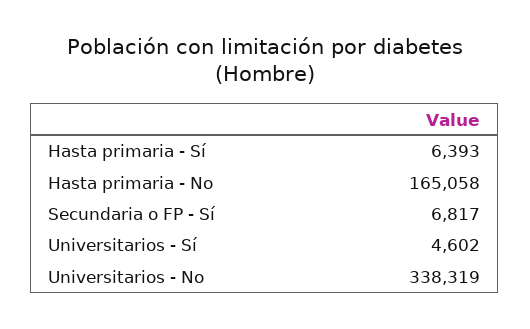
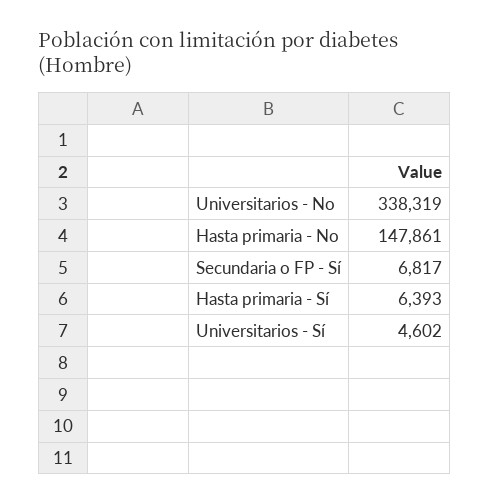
  {
    "Hasta primaria - Sí": 6393,
-   "Hasta primaria - No": 165058,
+   "Hasta primaria - No": 147861,
    "Secundaria o FP - Sí": 6817,
    "Universitarios - Sí": 4602,
    "Universitarios - No": 338319
  }

